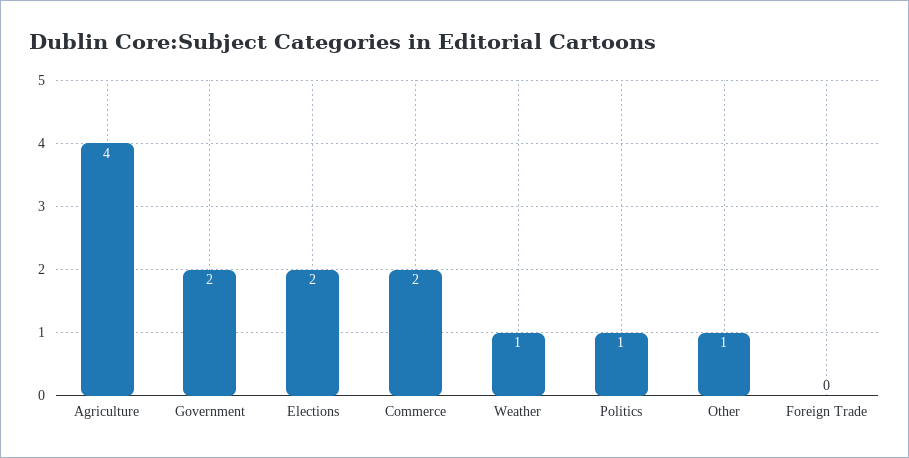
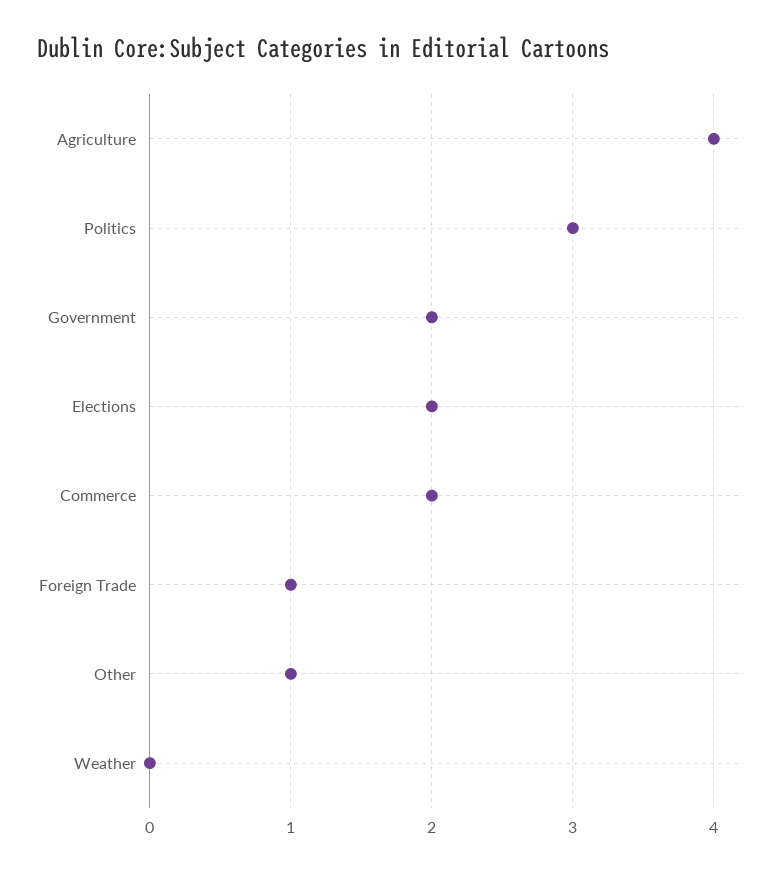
  {
    "Agriculture": 4,
    "Government": 2,
    "Elections": 2,
    "Commerce": 2,
-   "Weather": 1,
+   "Weather": 0,
-   "Politics": 1,
+   "Politics": 3,
    "Other": 1,
-   "Foreign Trade": 0
+   "Foreign Trade": 1
  }

